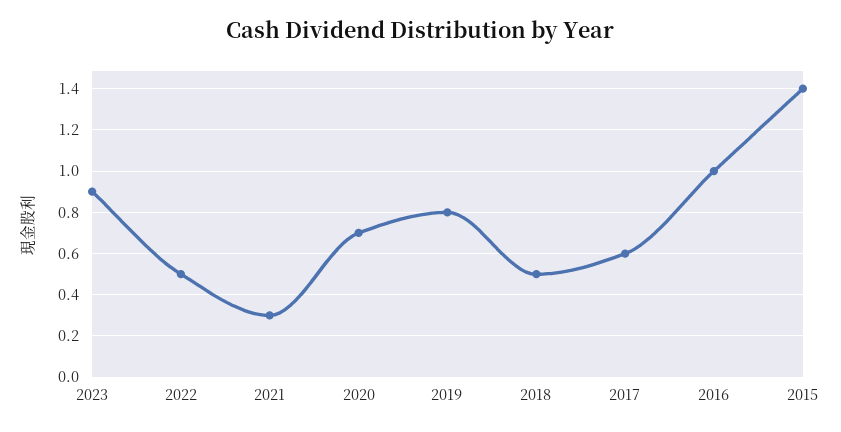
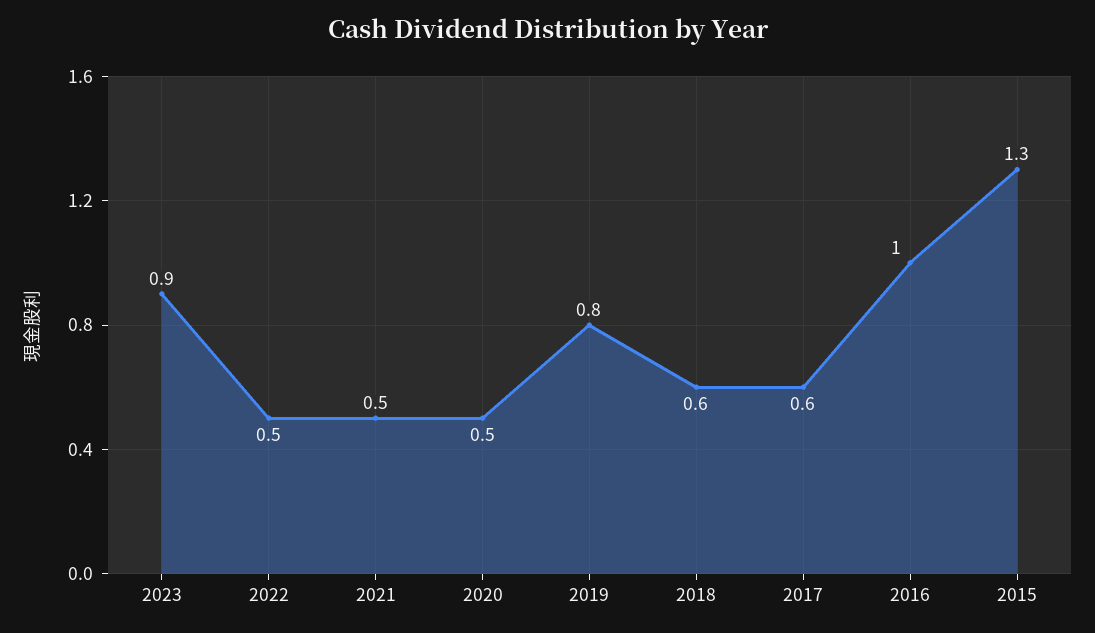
  {
    "2023": 0.9,
    "2022": 0.5,
-   "2021": 0.3,
+   "2021": 0.5,
-   "2020": 0.7,
+   "2020": 0.5,
    "2019": 0.8,
-   "2018": 0.5,
+   "2018": 0.6,
    "2017": 0.6,
    "2016": 1,
-   "2015": 1.4
+   "2015": 1.3
  }

